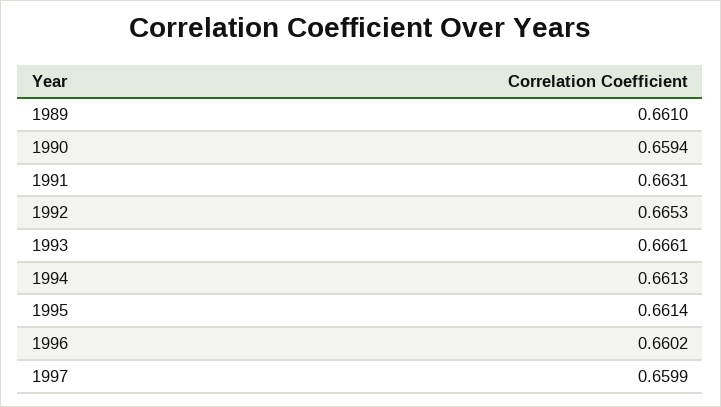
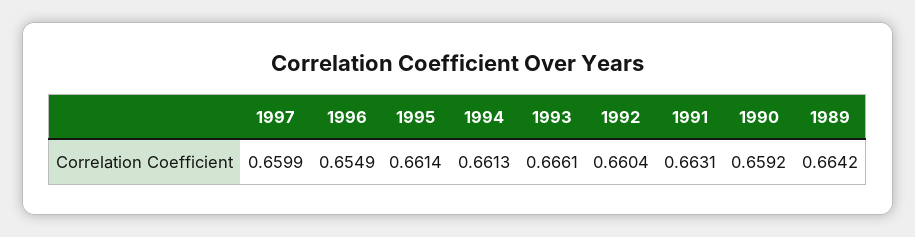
  {
-   "1989": 0.661,
+   "1989": 0.6642,
-   "1990": 0.6594,
+   "1990": 0.6592,
    "1991": 0.6631,
-   "1992": 0.6653,
+   "1992": 0.6604,
    "1993": 0.6661,
    "1994": 0.6613,
    "1995": 0.6614,
-   "1996": 0.6602,
+   "1996": 0.6549,
    "1997": 0.6599
  }

